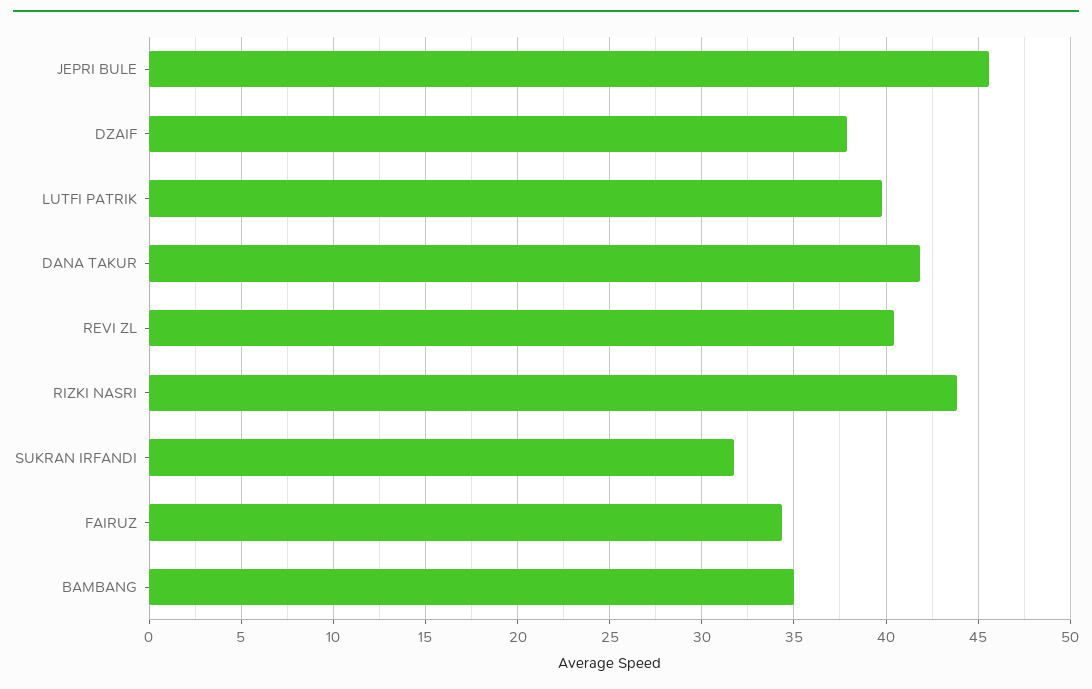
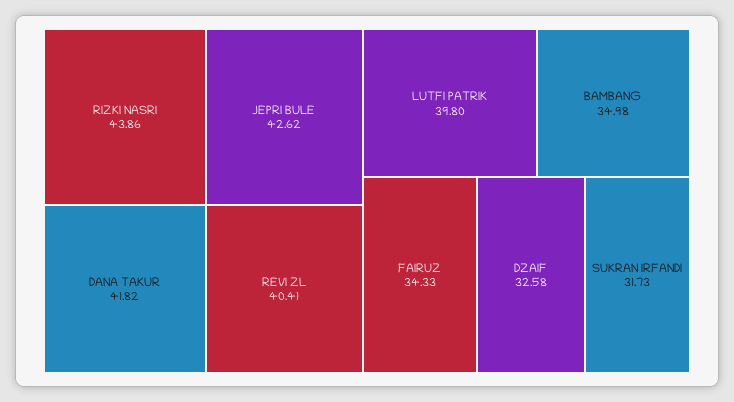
  {
-   "JEPRI BULE": 45.5,
+   "JEPRI BULE": 42.62,
-   "DZAIF": 38,
+   "DZAIF": 32.58,
    "LUTFI PATRIK": 39.8,
    "DANA TAKUR": 41.82,
    "REVI ZL": 40.41,
    "RIZKI NASRI": 43.86,
    "SUKRAN IRFANDI": 31.73,
    "FAIRUZ": 34.33,
    "BAMBANG": 34.98
  }

